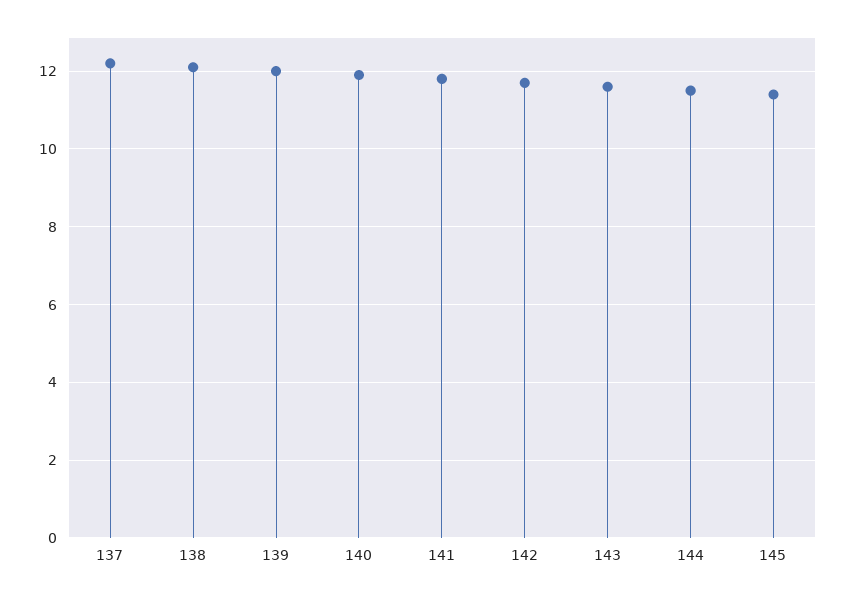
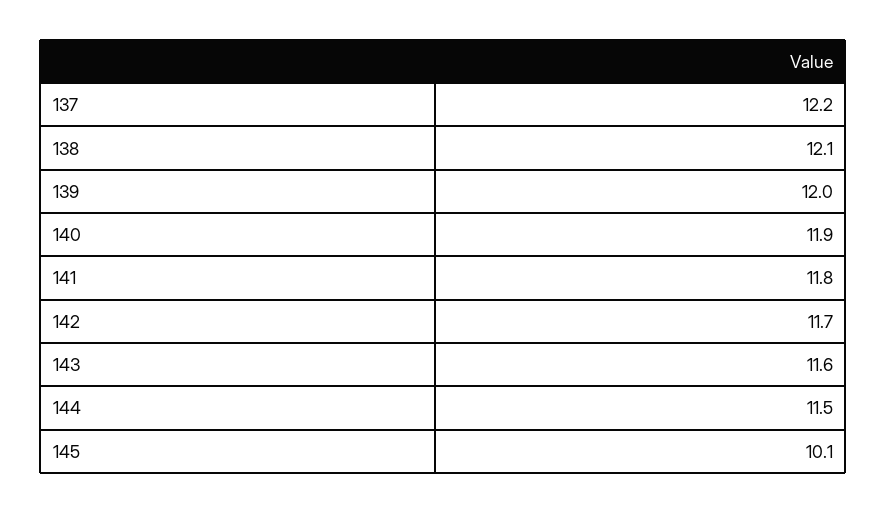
  {
    "137": 12.2,
    "138": 12.1,
    "139": 12,
    "140": 11.9,
    "141": 11.8,
    "142": 11.7,
    "143": 11.6,
    "144": 11.5,
-   "145": 11.5
+   "145": 10.1
  }

